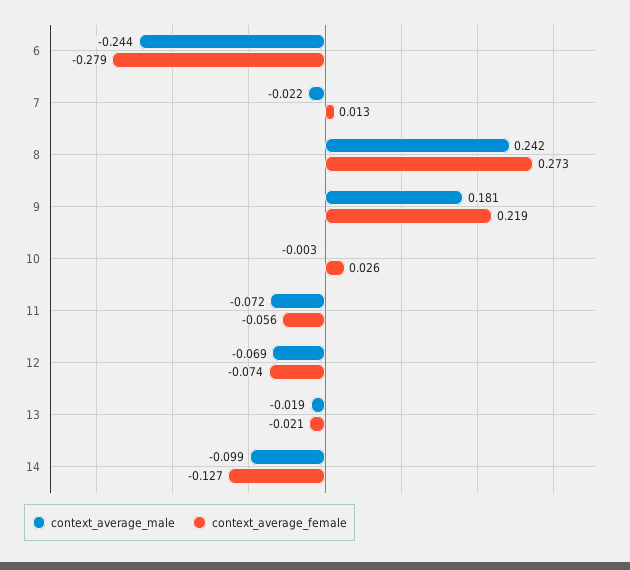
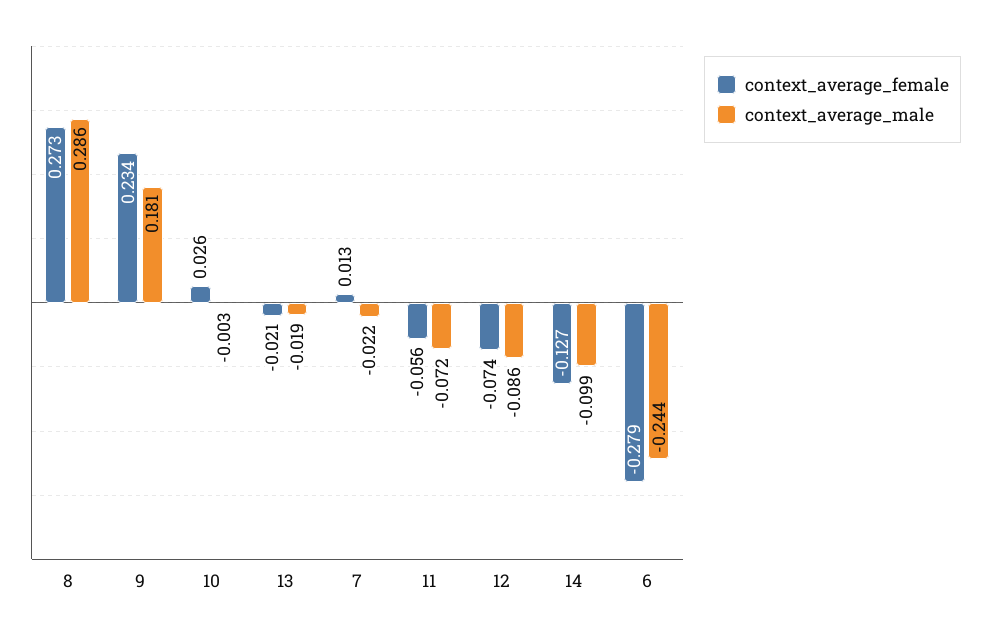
  {
    "context_average_male": {
      "6": -0.244,
      "7": -0.022,
-     "8": 0.242,
+     "8": 0.286,
      "9": 0.181,
      "10": -0.003,
      "11": -0.072,
-     "12": -0.069,
+     "12": -0.086,
      "13": -0.019,
      "14": -0.099
    },
    "context_average_female": {
      "6": -0.279,
      "7": 0.013,
      "8": 0.273,
-     "9": 0.219,
+     "9": 0.234,
      "10": 0.026,
      "11": -0.056,
      "12": -0.074,
      "13": -0.021,
      "14": -0.127
    }
  }

